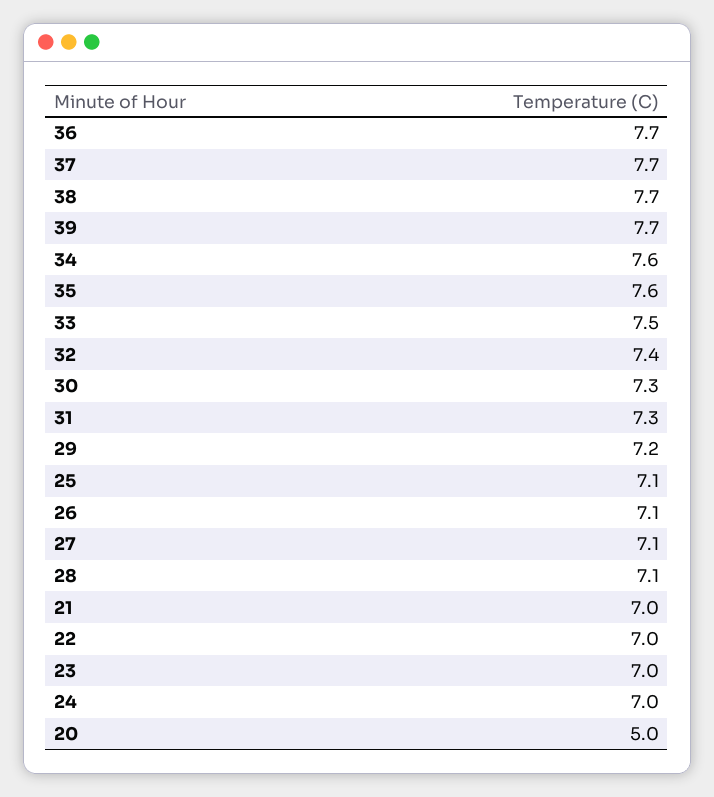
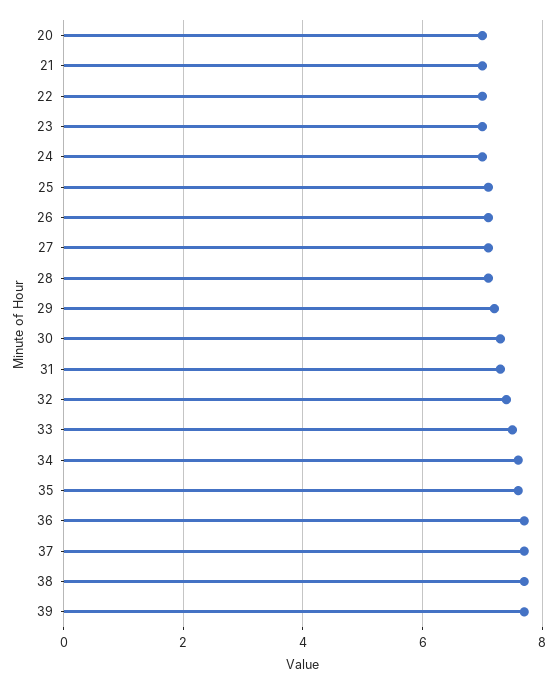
  {
    "36": 7.7,
    "37": 7.7,
    "38": 7.7,
    "39": 7.7,
    "34": 7.6,
    "35": 7.6,
    "33": 7.5,
    "32": 7.4,
    "30": 7.3,
    "31": 7.3,
    "29": 7.2,
    "25": 7.1,
    "26": 7.1,
    "27": 7.1,
    "28": 7.1,
    "21": 7,
    "22": 7,
    "23": 7,
    "24": 7,
-   "20": 5
+   "20": 7
  }

